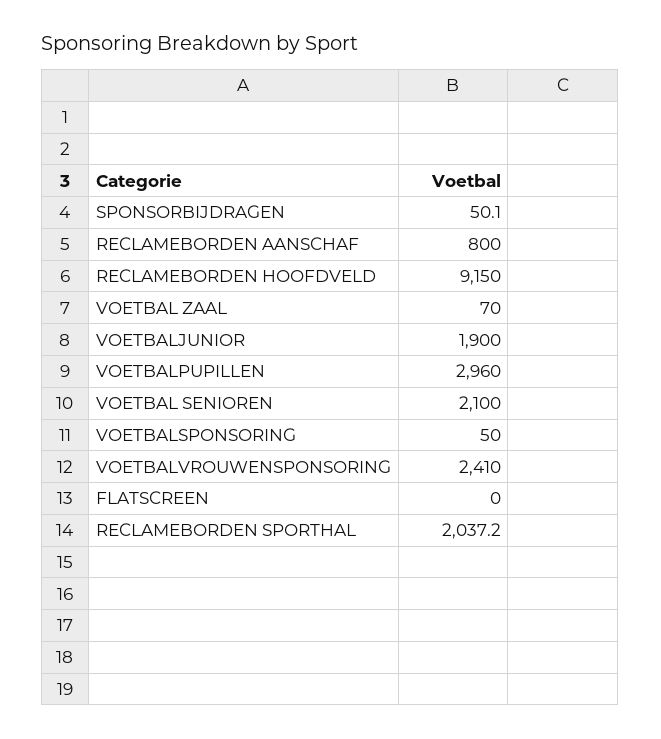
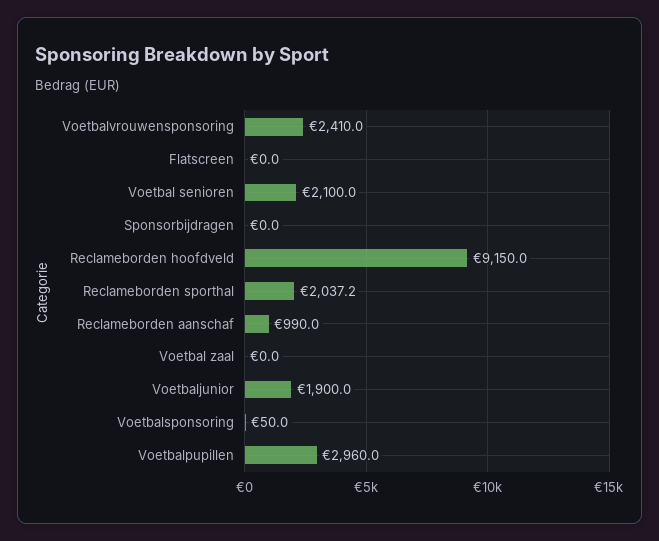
  {
-   "SPONSORBIJDRAGEN": 50.1,
+   "SPONSORBIJDRAGEN": 0,
-   "RECLAMEBORDEN AANSCHAF": 800,
+   "RECLAMEBORDEN AANSCHAF": 990,
    "RECLAMEBORDEN HOOFDVELD": 9150,
-   "VOETBAL ZAAL": 70,
+   "VOETBAL ZAAL": 0,
    "VOETBALJUNIOR": 1900,
    "VOETBALPUPILLEN": 2960,
    "VOETBAL SENIOREN": 2100,
    "VOETBALSPONSORING": 50,
    "VOETBALVROUWENSPONSORING": 2410,
    "FLATSCREEN": 0,
    "RECLAMEBORDEN SPORTHAL": 2037.2
  }

